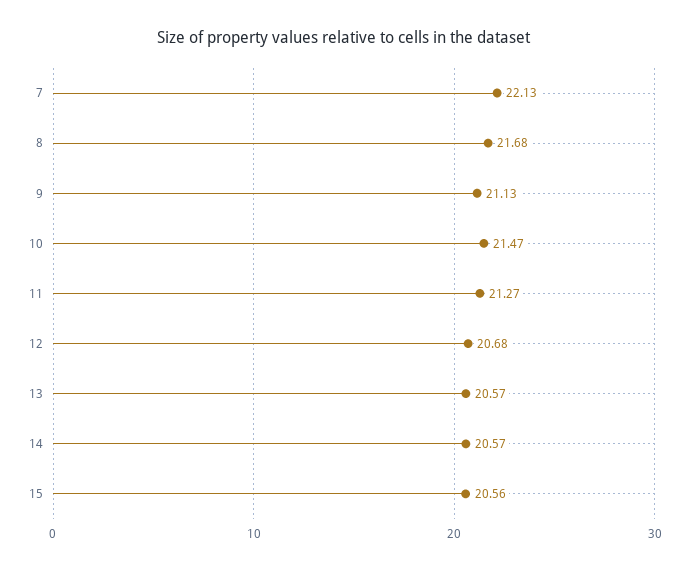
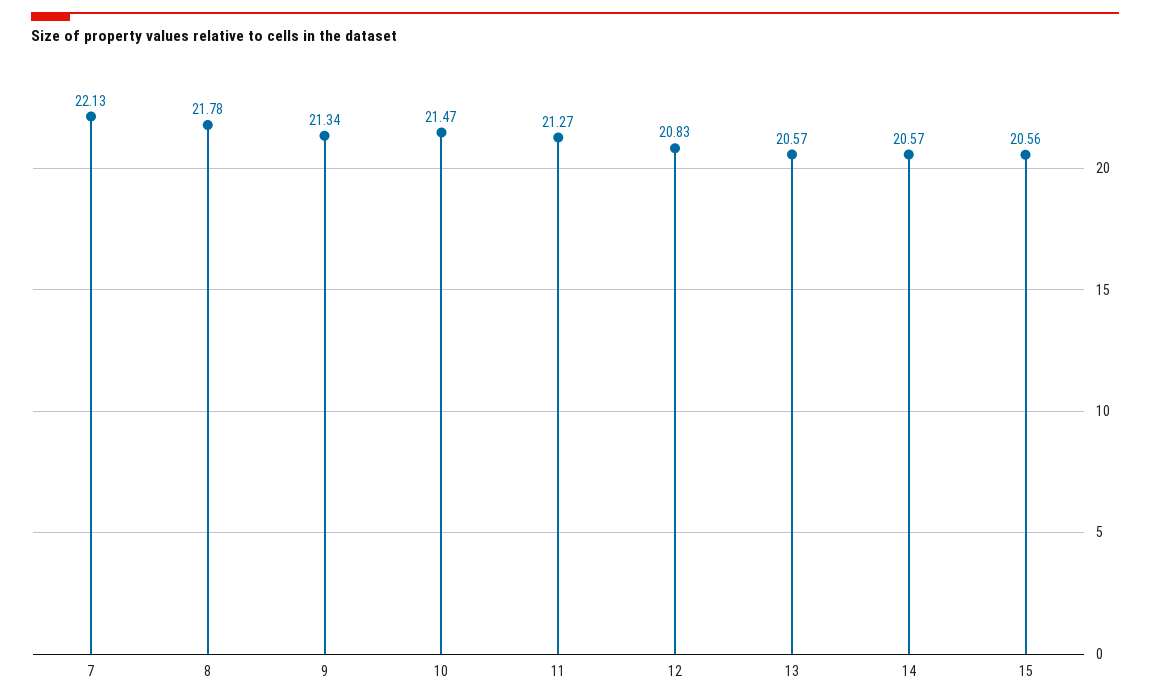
  {
    "7": 22.13,
-   "8": 21.68,
+   "8": 21.78,
-   "9": 21.13,
+   "9": 21.34,
    "10": 21.47,
    "11": 21.27,
-   "12": 20.68,
+   "12": 20.83,
    "13": 20.57,
    "14": 20.57,
    "15": 20.56
  }

